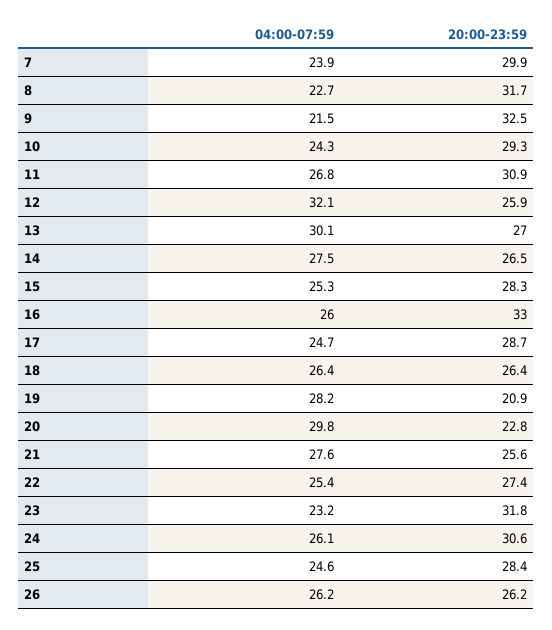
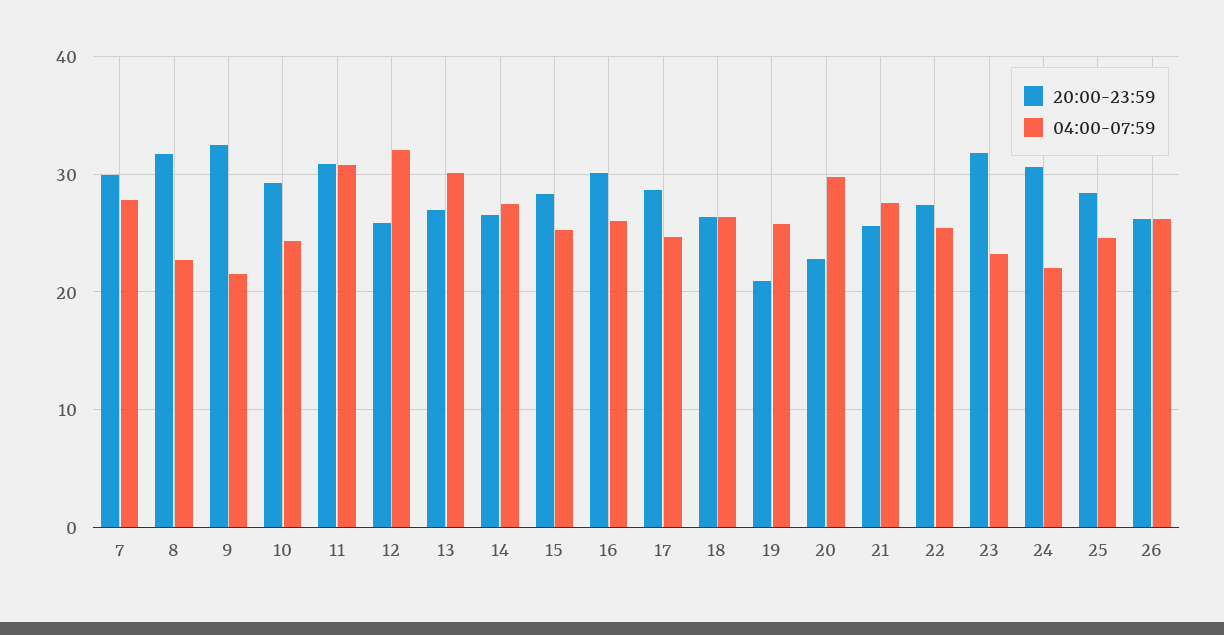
  {
    "04:00-07:59": {
-     "7": 23.9,
+     "7": 28,
      "8": 22.7,
      "9": 21.5,
      "10": 24.3,
-     "11": 26.8,
+     "11": 31,
      "12": 32.1,
      "13": 30.1,
      "14": 27.5,
      "15": 25.3,
      "16": 26,
      "17": 24.7,
      "18": 26.4,
-     "19": 28.2,
+     "19": 26,
      "20": 29.8,
      "21": 27.6,
      "22": 25.4,
      "23": 23.2,
-     "24": 26.1,
+     "24": 22,
      "25": 24.6,
      "26": 26.2
    },
    "20:00-23:59": {
      "7": 29.9,
      "8": 31.7,
      "9": 32.5,
      "10": 29.3,
      "11": 30.9,
      "12": 25.9,
      "13": 27,
      "14": 26.5,
      "15": 28.3,
-     "16": 33,
+     "16": 30,
      "17": 28.7,
      "18": 26.4,
      "19": 20.9,
      "20": 22.8,
      "21": 25.6,
      "22": 27.4,
      "23": 31.8,
      "24": 30.6,
      "25": 28.4,
      "26": 26.2
    }
  }

